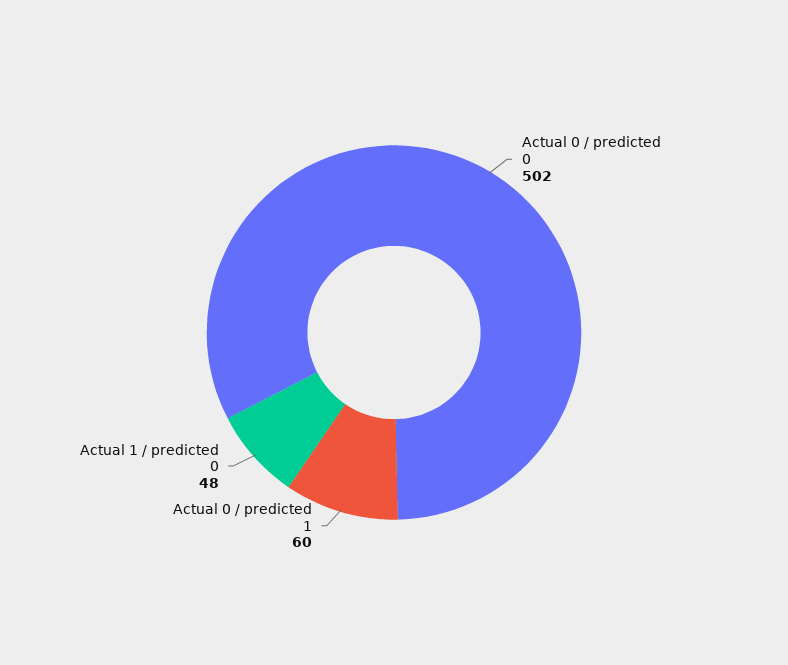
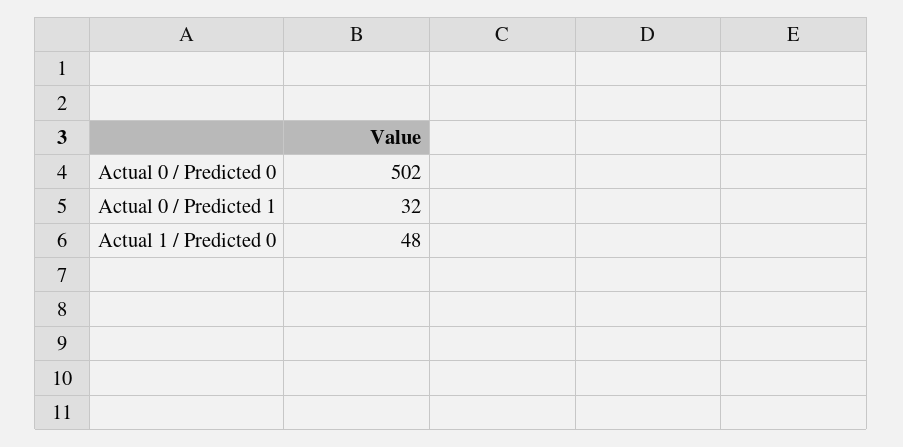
  {
    "Actual 0 / predicted 0": 502,
-   "Actual 0 / predicted 1": 60,
+   "Actual 0 / predicted 1": 32,
    "Actual 1 / predicted 0": 48
  }

